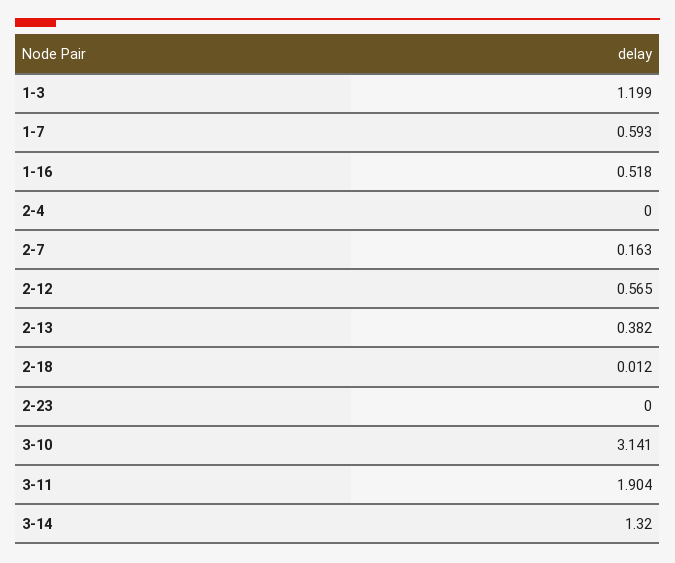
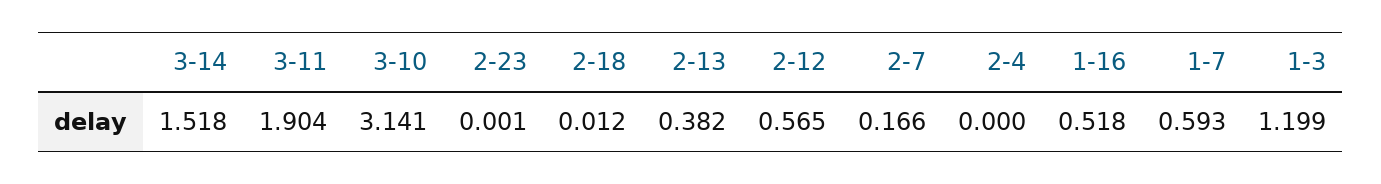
  {
    "1-3": 1.199,
    "1-7": 0.593,
    "1-16": 0.518,
    "2-4": 0,
-   "2-7": 0.163,
+   "2-7": 0.166,
    "2-12": 0.565,
    "2-13": 0.382,
    "2-18": 0.012,
-   "2-23": 0,
+   "2-23": 0.001,
    "3-10": 3.141,
    "3-11": 1.904,
-   "3-14": 1.32
+   "3-14": 1.518
  }

